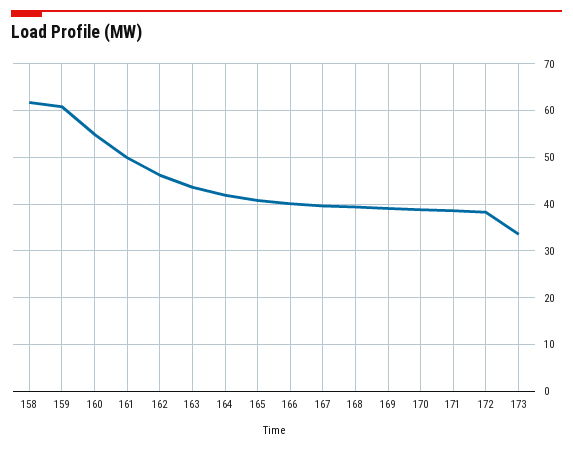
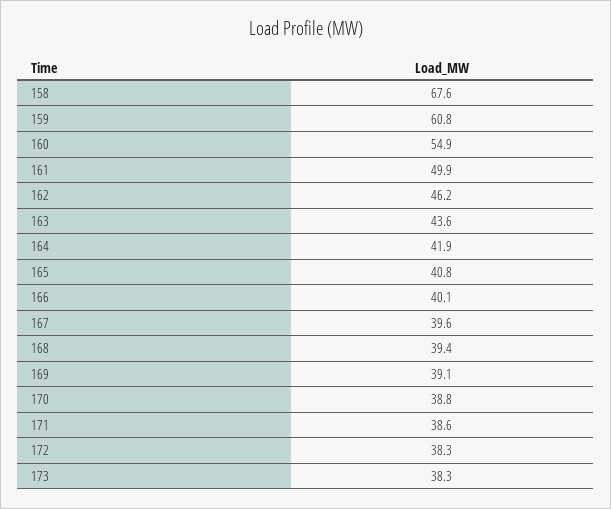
  {
-   "158": 62,
+   "158": 67.6,
    "159": 60.8,
    "160": 54.9,
    "161": 49.9,
    "162": 46.2,
    "163": 43.6,
    "164": 41.9,
    "165": 40.8,
    "166": 40.1,
    "167": 39.6,
    "168": 39.4,
    "169": 39.1,
    "170": 38.8,
    "171": 38.6,
    "172": 38.3,
-   "173": 34
+   "173": 38.3
  }

